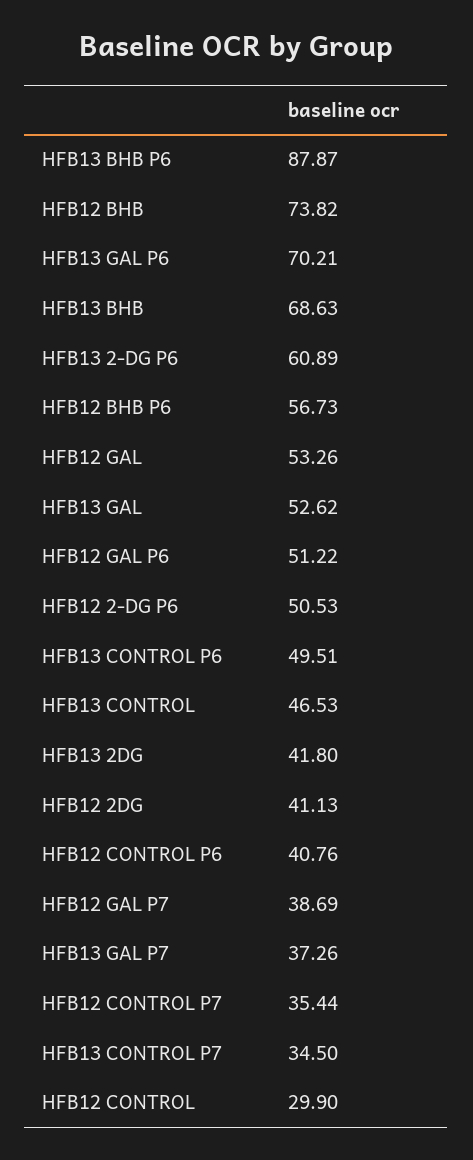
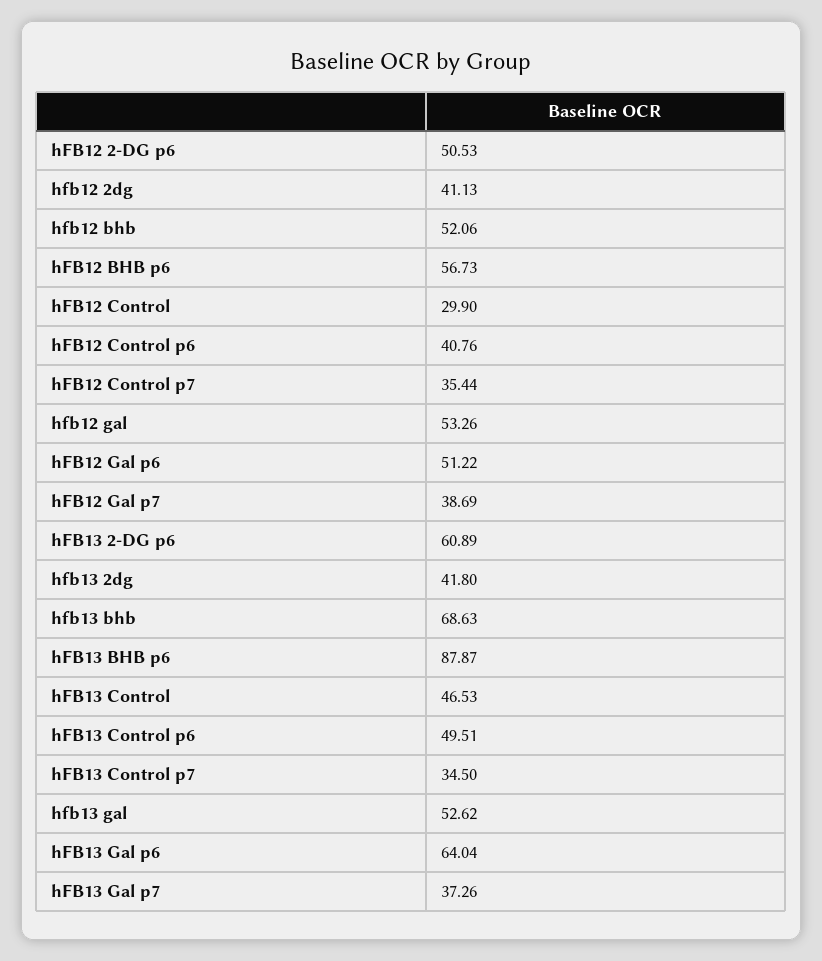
  {
    "HFB13 BHB P6": 87.87,
-   "HFB12 BHB": 73.82,
+   "HFB12 BHB": 52.06,
-   "HFB13 GAL P6": 70.21,
+   "HFB13 GAL P6": 64.04,
    "HFB13 BHB": 68.63,
    "HFB13 2-DG P6": 60.89,
    "HFB12 BHB P6": 56.73,
    "HFB12 GAL": 53.26,
    "HFB13 GAL": 52.62,
    "HFB12 GAL P6": 51.22,
    "HFB12 2-DG P6": 50.53,
    "HFB13 CONTROL P6": 49.51,
    "HFB13 CONTROL": 46.53,
    "HFB13 2DG": 41.8,
    "HFB12 2DG": 41.13,
    "HFB12 CONTROL P6": 40.76,
    "HFB12 GAL P7": 38.69,
    "HFB13 GAL P7": 37.26,
    "HFB12 CONTROL P7": 35.44,
    "HFB13 CONTROL P7": 34.5,
    "HFB12 CONTROL": 29.9
  }

